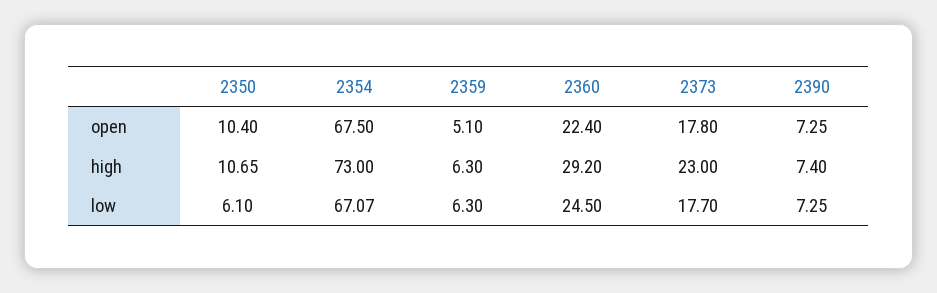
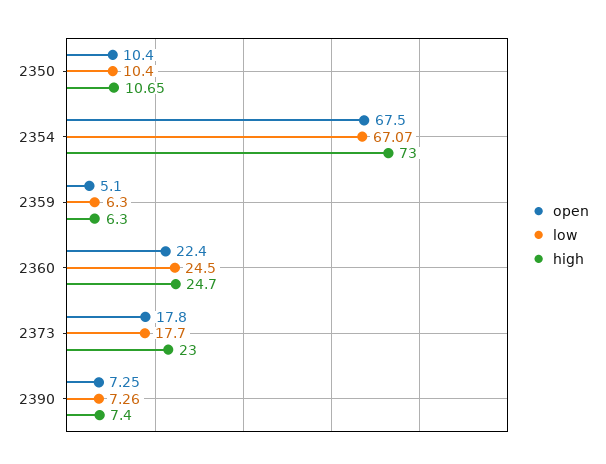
  {
    "open": {
      "2350": 10.4,
      "2354": 67.5,
      "2359": 5.1,
      "2360": 22.4,
      "2373": 17.8,
      "2390": 7.25
    },
    "high": {
      "2350": 10.65,
      "2354": 73,
      "2359": 6.3,
-     "2360": 29.2,
+     "2360": 24.7,
      "2373": 23,
      "2390": 7.4
    },
    "low": {
-     "2350": 6.1,
+     "2350": 10.4,
      "2354": 67.07,
      "2359": 6.3,
      "2360": 24.5,
      "2373": 17.7,
-     "2390": 7.25
+     "2390": 7.26
    }
  }

